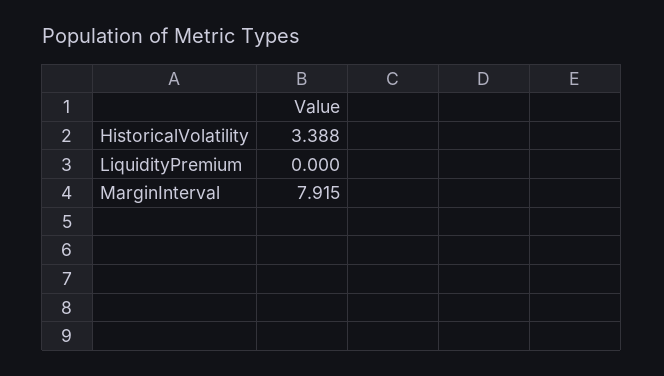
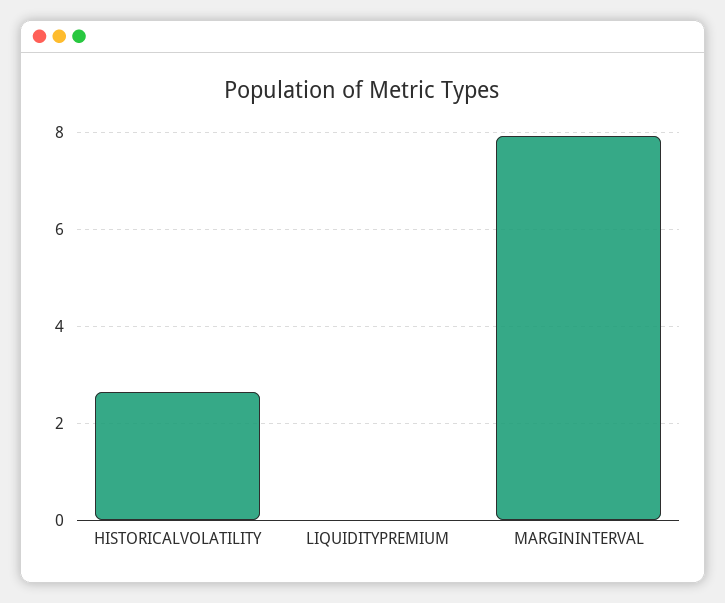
  {
-   "HistoricalVolatility": 3.388,
+   "HistoricalVolatility": 2.6,
    "LiquidityPremium": 0,
    "MarginInterval": 7.915
  }

